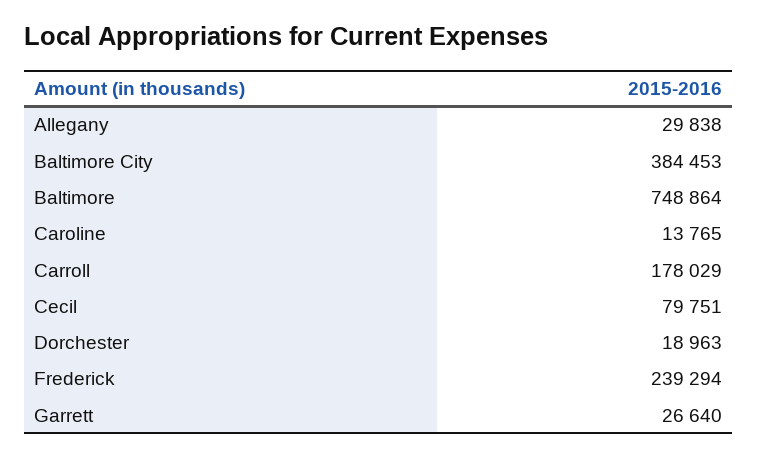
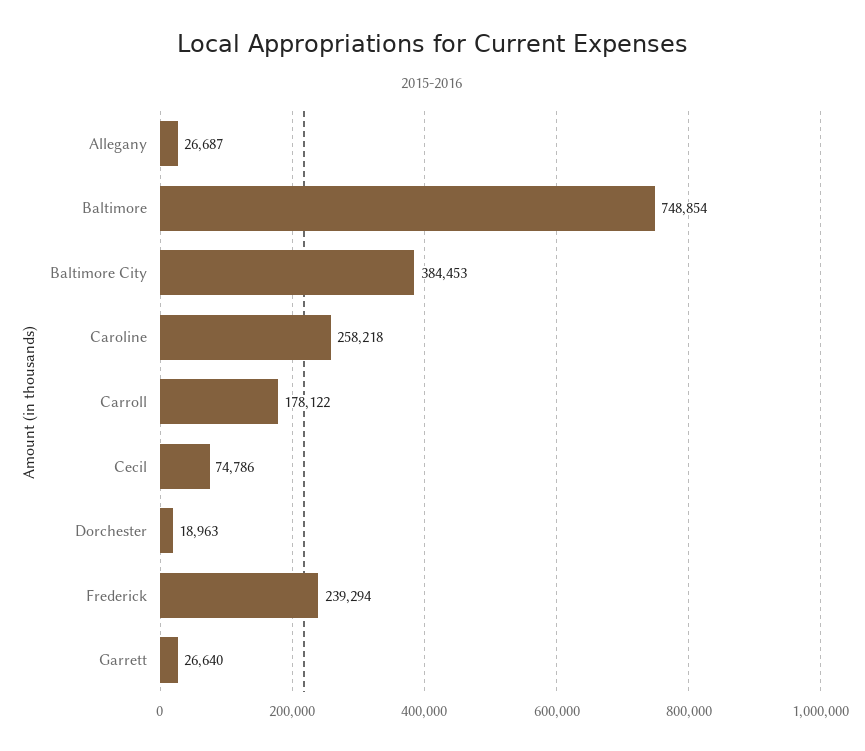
  {
-   "Allegany": 29838,
+   "Allegany": 26687,
    "Baltimore City": 384453,
-   "Baltimore": 748864,
+   "Baltimore": 748854,
-   "Caroline": 13765,
+   "Caroline": 258218,
-   "Carroll": 178029,
+   "Carroll": 178122,
-   "Cecil": 79751,
+   "Cecil": 74786,
    "Dorchester": 18963,
    "Frederick": 239294,
    "Garrett": 26640
  }

